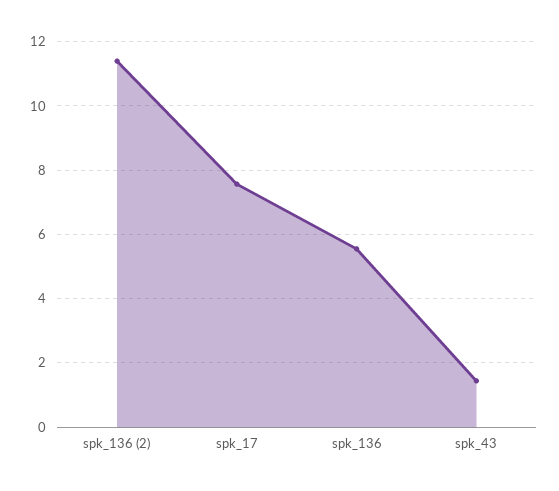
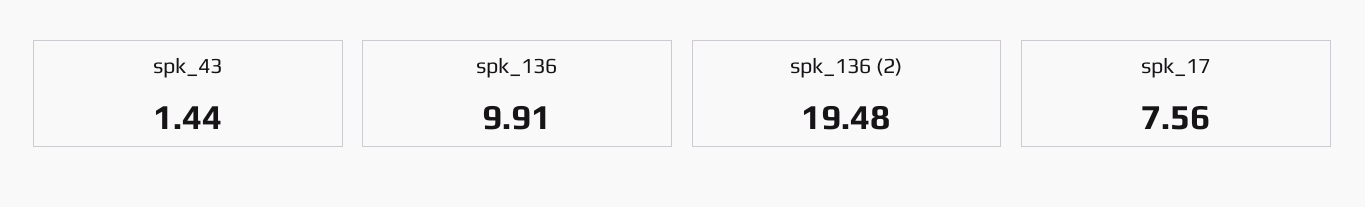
  {
-   "spk_136 (2)": 11.4,
+   "spk_136 (2)": 19.48,
    "spk_17": 7.56,
-   "spk_136": 5.6,
+   "spk_136": 9.91,
    "spk_43": 1.44
  }

